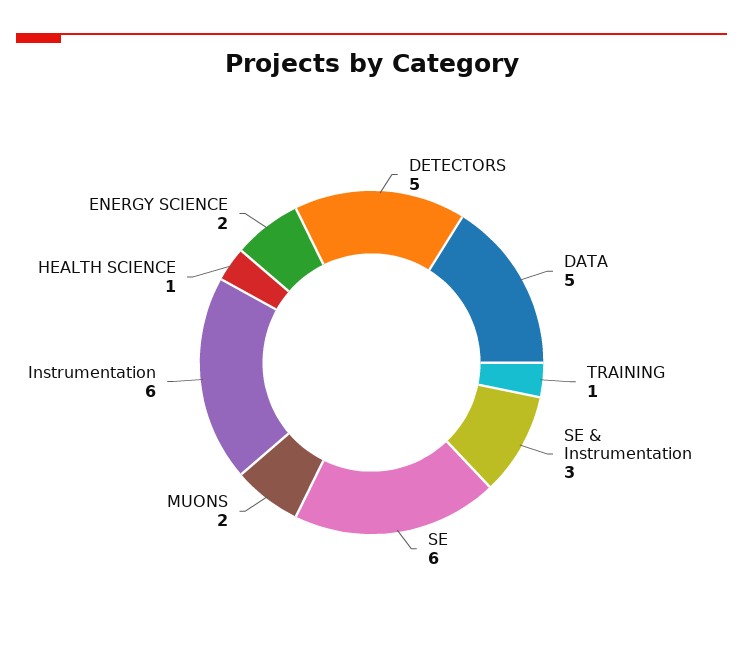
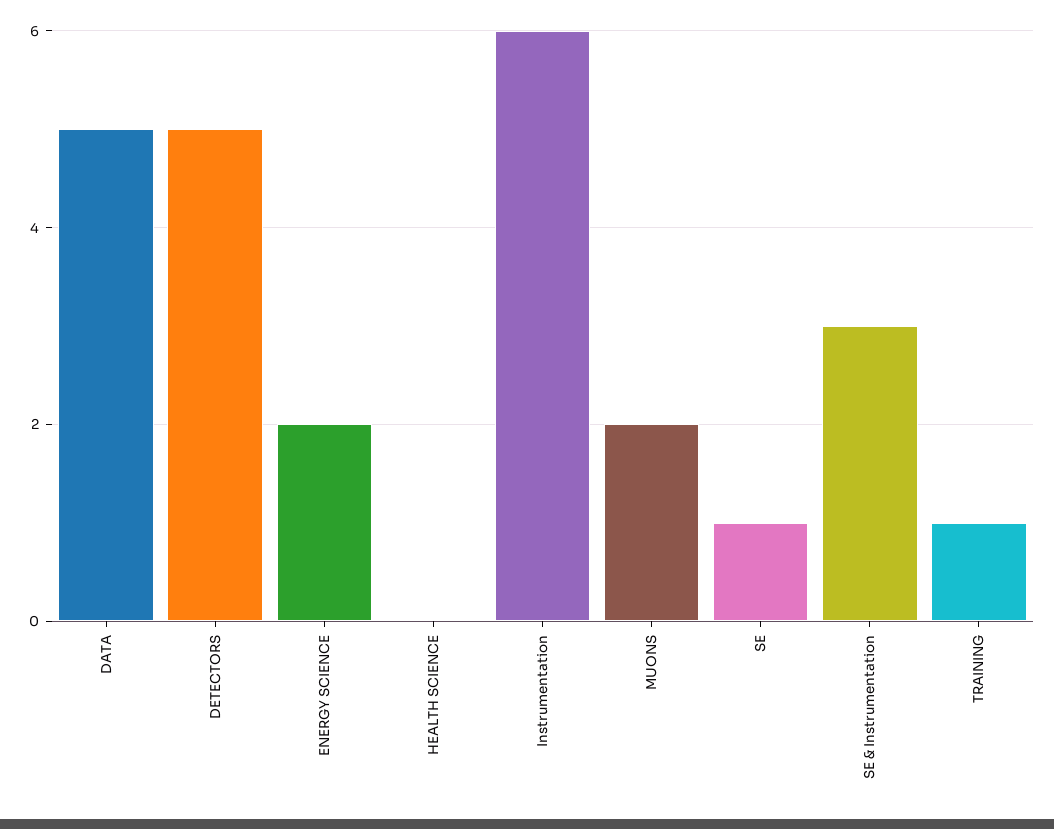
  {
    "DETECTORS": 5,
    "DATA": 5,
    "TRAINING": 1,
    "SE & Instrumentation": 3,
-   "SE": 6,
+   "SE": 1,
    "MUONS": 2,
    "Instrumentation": 6,
-   "HEALTH SCIENCE": 1,
+   "HEALTH SCIENCE": 0,
    "ENERGY SCIENCE": 2
  }

